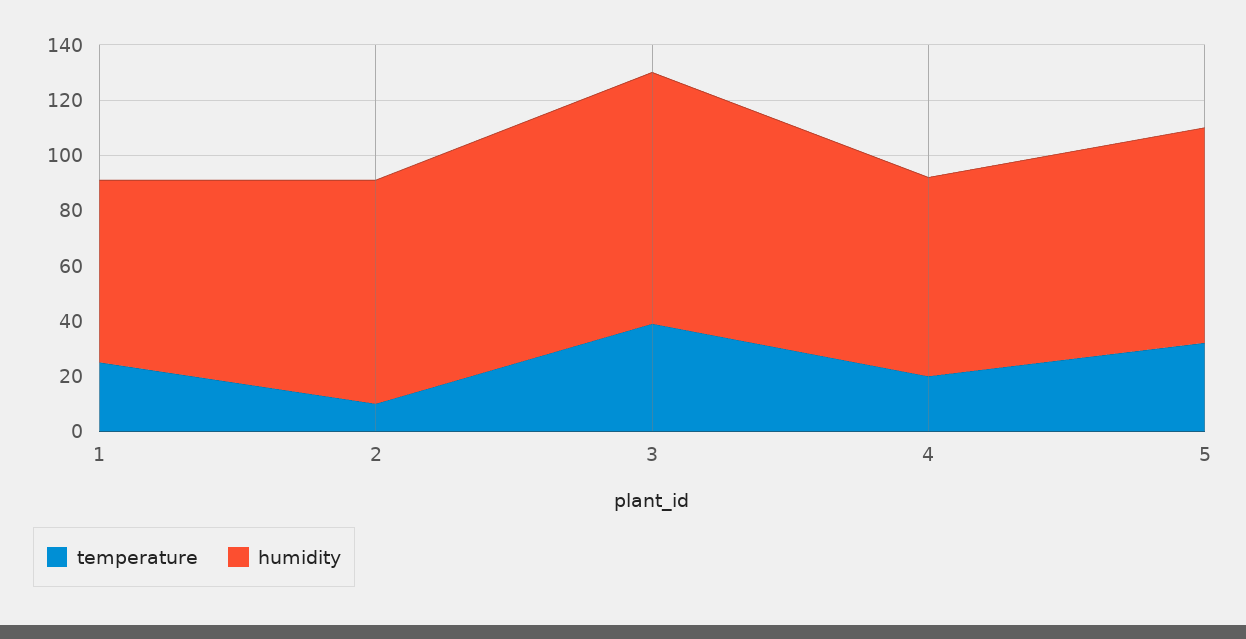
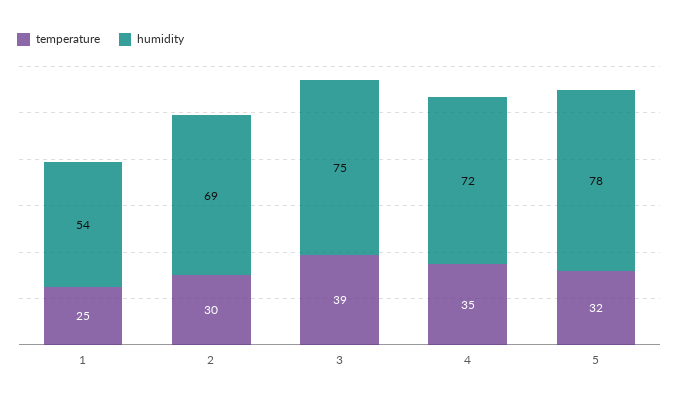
  {
    "temperature": {
      "1": 25,
-     "2": 10,
+     "2": 30,
      "3": 39,
-     "4": 20,
+     "4": 35,
      "5": 32
    },
    "humidity": {
-     "1": 65,
+     "1": 54,
-     "2": 80,
+     "2": 69,
-     "3": 90,
+     "3": 75,
      "4": 72,
      "5": 78
    }
  }

